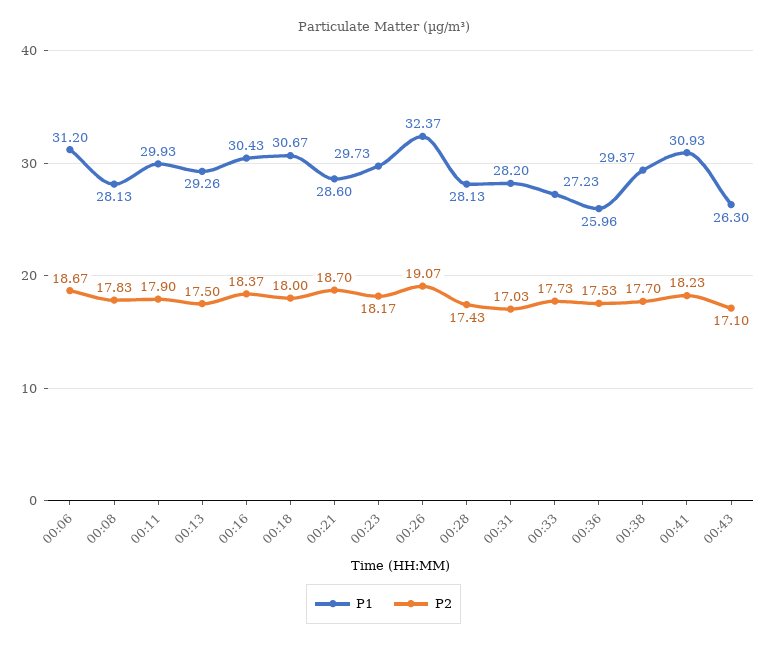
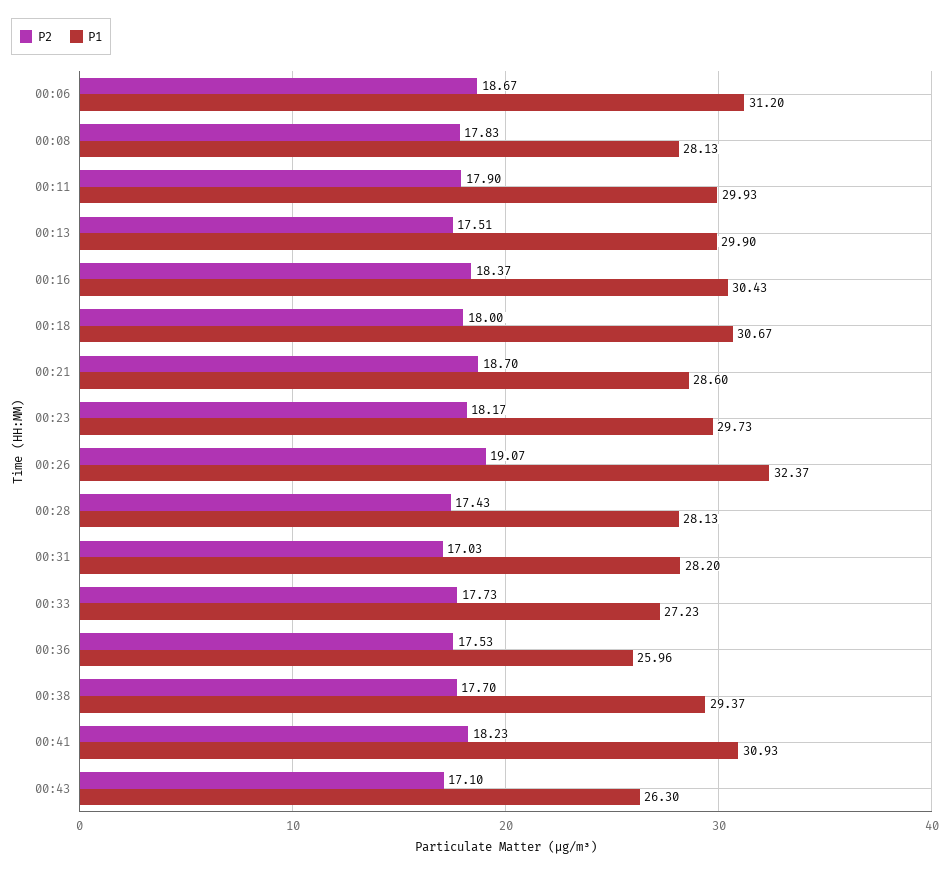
  {
    "P1": {
      "00:06": 31.2,
      "00:08": 28.13,
      "00:11": 29.93,
-     "00:13": 29.26,
+     "00:13": 29.9,
      "00:16": 30.43,
      "00:18": 30.67,
      "00:21": 28.6,
      "00:23": 29.73,
      "00:26": 32.37,
      "00:28": 28.13,
      "00:31": 28.2,
      "00:33": 27.23,
      "00:36": 25.96,
      "00:38": 29.37,
      "00:41": 30.93,
      "00:43": 26.3
    },
    "P2": {
      "00:06": 18.67,
      "00:08": 17.83,
      "00:11": 17.9,
-     "00:13": 17.5,
+     "00:13": 17.51,
      "00:16": 18.37,
      "00:18": 18,
      "00:21": 18.7,
      "00:23": 18.17,
      "00:26": 19.07,
      "00:28": 17.43,
      "00:31": 17.03,
      "00:33": 17.73,
      "00:36": 17.53,
      "00:38": 17.7,
      "00:41": 18.23,
      "00:43": 17.1
    }
  }

